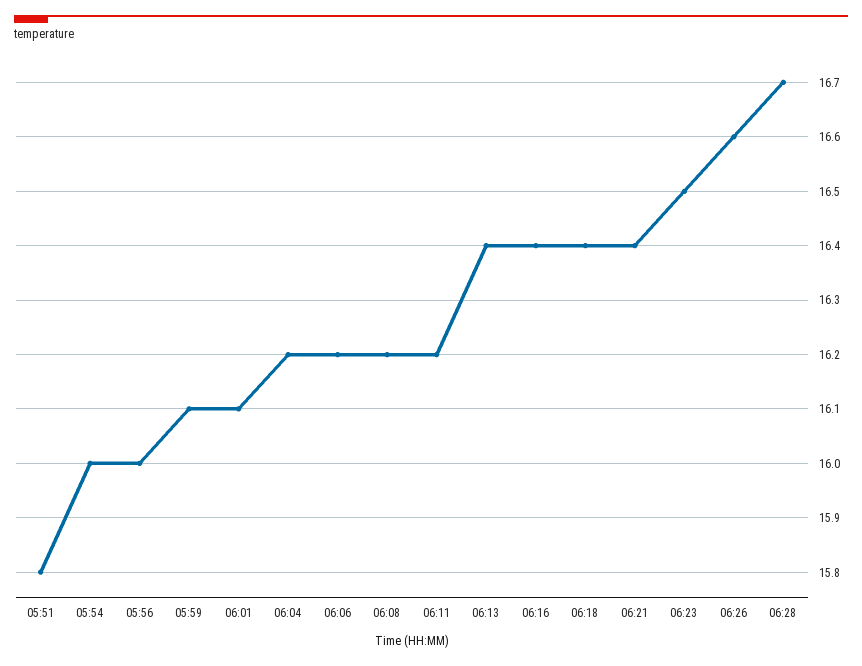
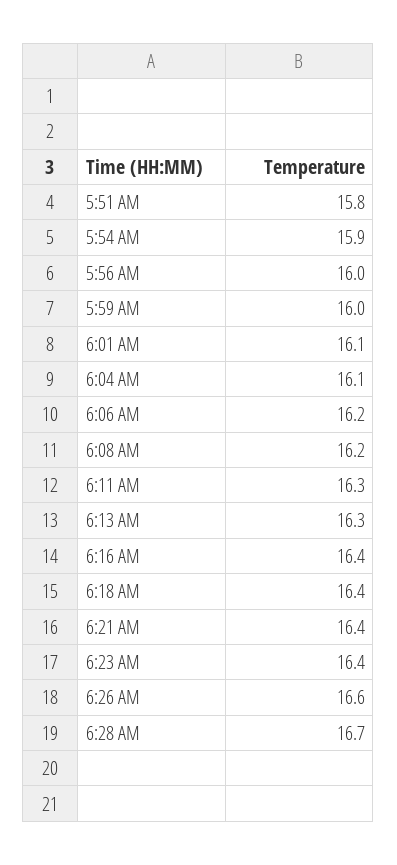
  {
    "05:51": 15.8,
-   "05:54": 16,
+   "05:54": 15.9,
    "05:56": 16,
-   "05:59": 16.1,
+   "05:59": 16,
    "06:01": 16.1,
-   "06:04": 16.2,
+   "06:04": 16.1,
    "06:06": 16.2,
    "06:08": 16.2,
-   "06:11": 16.2,
+   "06:11": 16.3,
-   "06:13": 16.4,
+   "06:13": 16.3,
    "06:16": 16.4,
    "06:18": 16.4,
    "06:21": 16.4,
-   "06:23": 16.5,
+   "06:23": 16.4,
    "06:26": 16.6,
    "06:28": 16.7
  }

